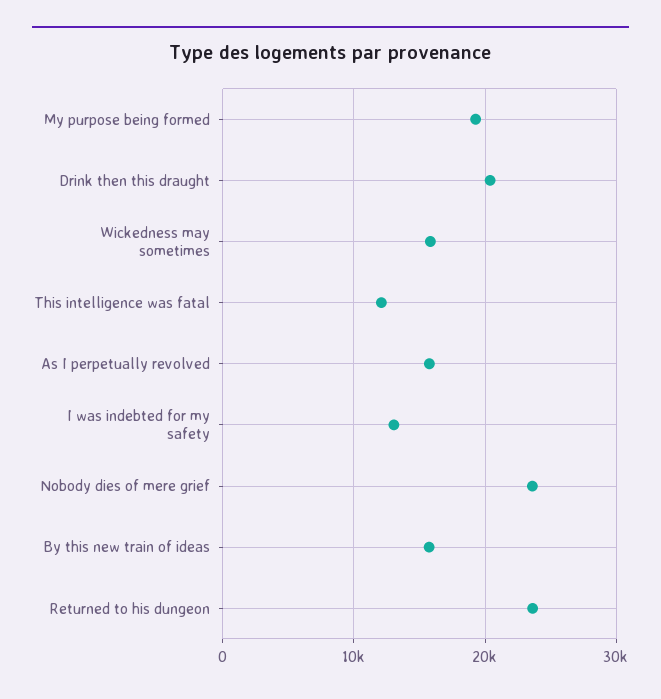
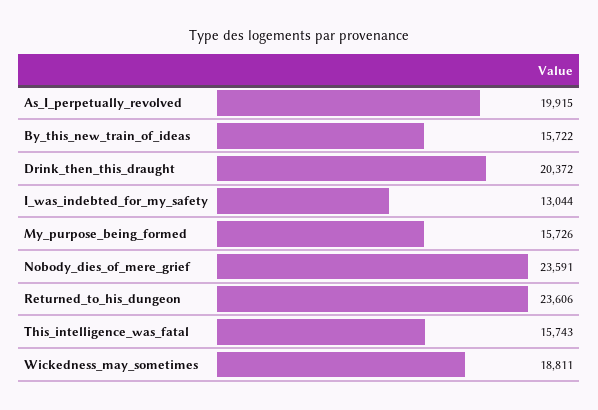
  {
-   "My purpose being formed": 19000,
+   "My purpose being formed": 15726,
    "Drink then this draught": 20372,
-   "Wickedness may sometimes": 16000,
+   "Wickedness may sometimes": 18811,
-   "This intelligence was fatal": 12000,
+   "This intelligence was fatal": 15743,
-   "As I perpetually revolved": 16000,
+   "As I perpetually revolved": 19915,
    "I was indebted for my safety": 13044,
    "Nobody dies of mere grief": 23591,
    "By this new train of ideas": 15722,
    "Returned to his dungeon": 23606
  }

